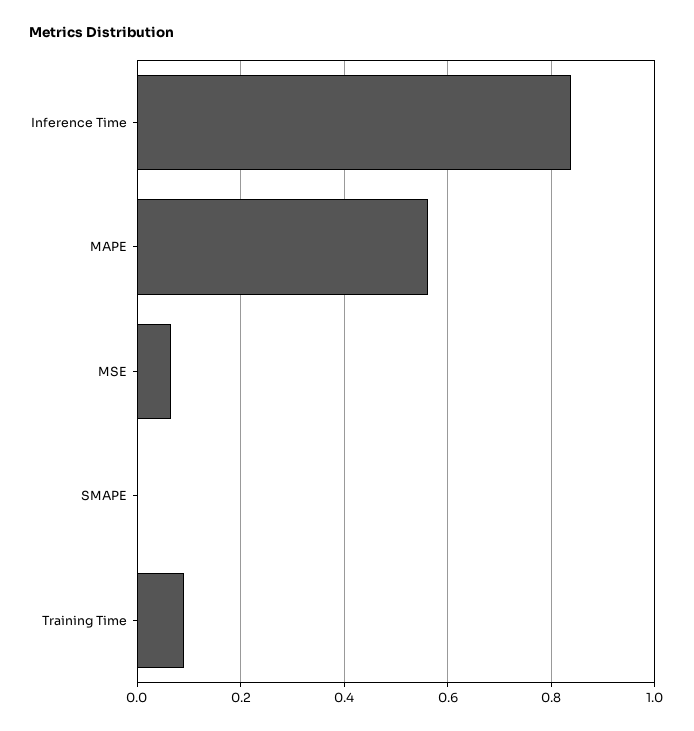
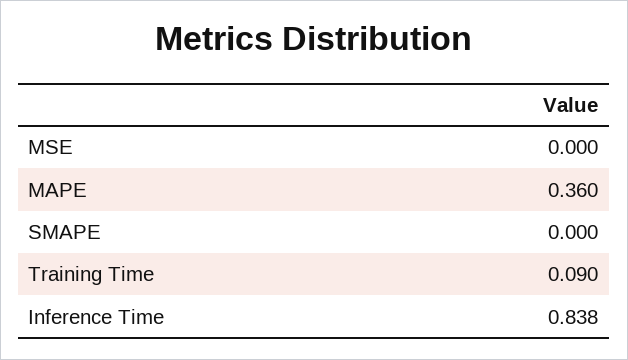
  {
    "Inference Time": 0.838,
-   "MAPE": 0.56,
+   "MAPE": 0.36,
-   "MSE": 0.06,
+   "MSE": 0,
    "SMAPE": 0,
    "Training Time": 0.09
  }

